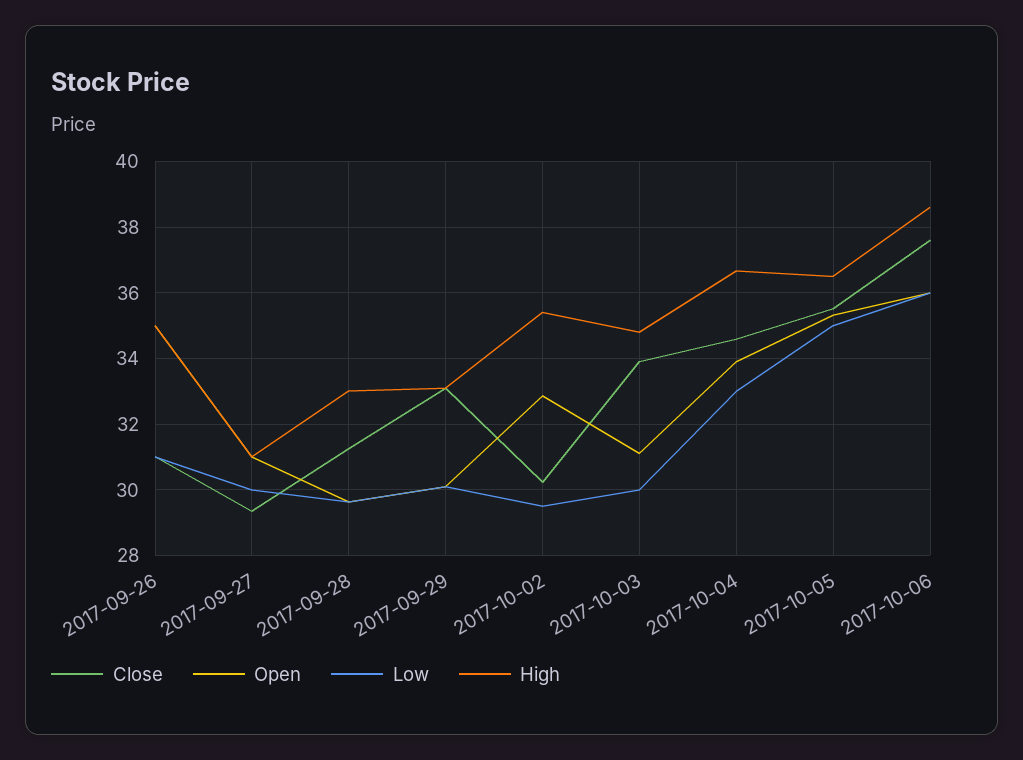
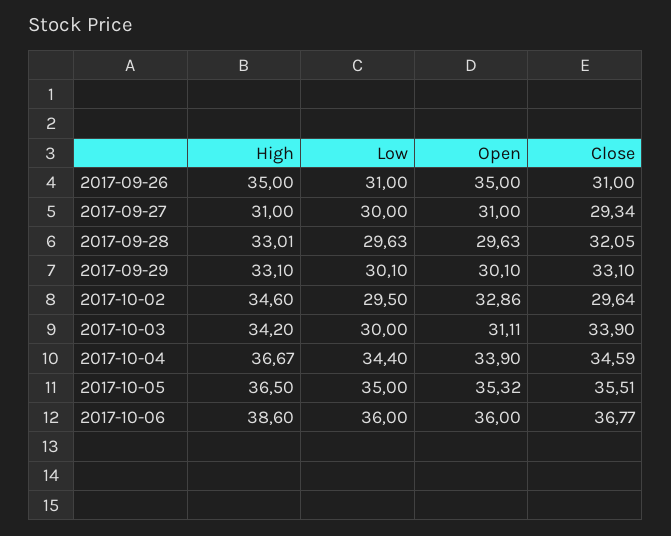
  {
    "Close": {
      "2017-09-26": 31,
      "2017-09-27": 29.34,
-     "2017-09-28": 31.2,
+     "2017-09-28": 32.05,
      "2017-09-29": 33.1,
-     "2017-10-02": 30.2,
+     "2017-10-02": 29.64,
      "2017-10-03": 33.9,
      "2017-10-04": 34.59,
      "2017-10-05": 35.51,
-     "2017-10-06": 37.6
+     "2017-10-06": 36.77
    },
    "Open": {
      "2017-09-26": 35,
      "2017-09-27": 31,
      "2017-09-28": 29.63,
      "2017-09-29": 30.1,
      "2017-10-02": 32.86,
      "2017-10-03": 31.11,
      "2017-10-04": 33.9,
      "2017-10-05": 35.32,
      "2017-10-06": 36
    },
    "Low": {
      "2017-09-26": 31,
      "2017-09-27": 30,
      "2017-09-28": 29.63,
      "2017-09-29": 30.1,
      "2017-10-02": 29.5,
      "2017-10-03": 30,
-     "2017-10-04": 33,
+     "2017-10-04": 34.4,
      "2017-10-05": 35,
      "2017-10-06": 36
    },
    "High": {
      "2017-09-26": 35,
      "2017-09-27": 31,
      "2017-09-28": 33.01,
      "2017-09-29": 33.1,
-     "2017-10-02": 35.4,
+     "2017-10-02": 34.6,
-     "2017-10-03": 34.8,
+     "2017-10-03": 34.2,
      "2017-10-04": 36.67,
      "2017-10-05": 36.5,
      "2017-10-06": 38.6
    }
  }

